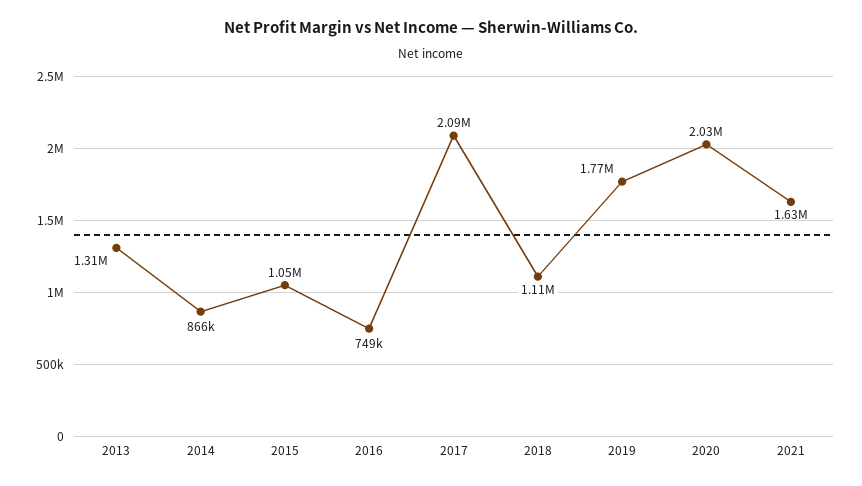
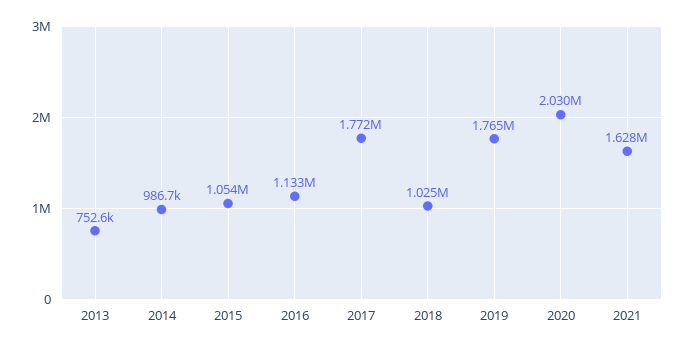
  {
-   "2013": 1310000,
+   "2013": 752600,
-   "2014": 866000,
+   "2014": 986700,
    "2015": 1054000,
-   "2016": 749000,
+   "2016": 1133000,
-   "2017": 2090000,
+   "2017": 1772000,
-   "2018": 1110000,
+   "2018": 1025000,
    "2019": 1765000,
    "2020": 2030000,
    "2021": 1628000
  }

